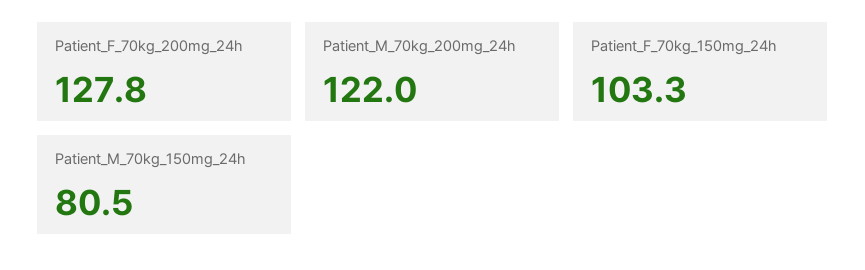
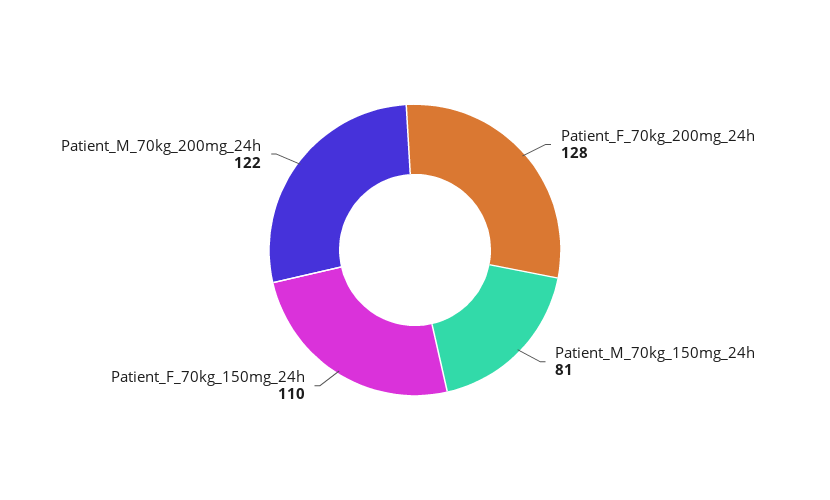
  {
    "Patient_F_70kg_200mg_24h": 127.8,
    "Patient_M_70kg_200mg_24h": 122,
-   "Patient_F_70kg_150mg_24h": 103.3,
+   "Patient_F_70kg_150mg_24h": 110,
    "Patient_M_70kg_150mg_24h": 80.5
  }

